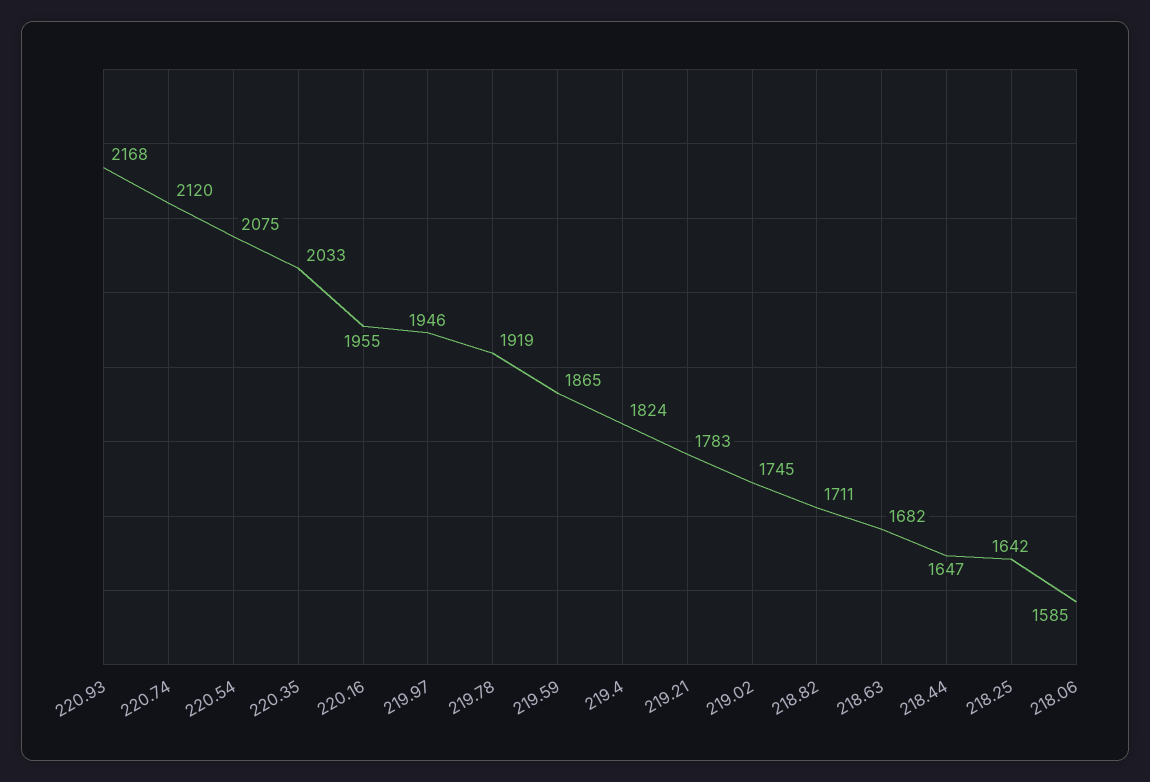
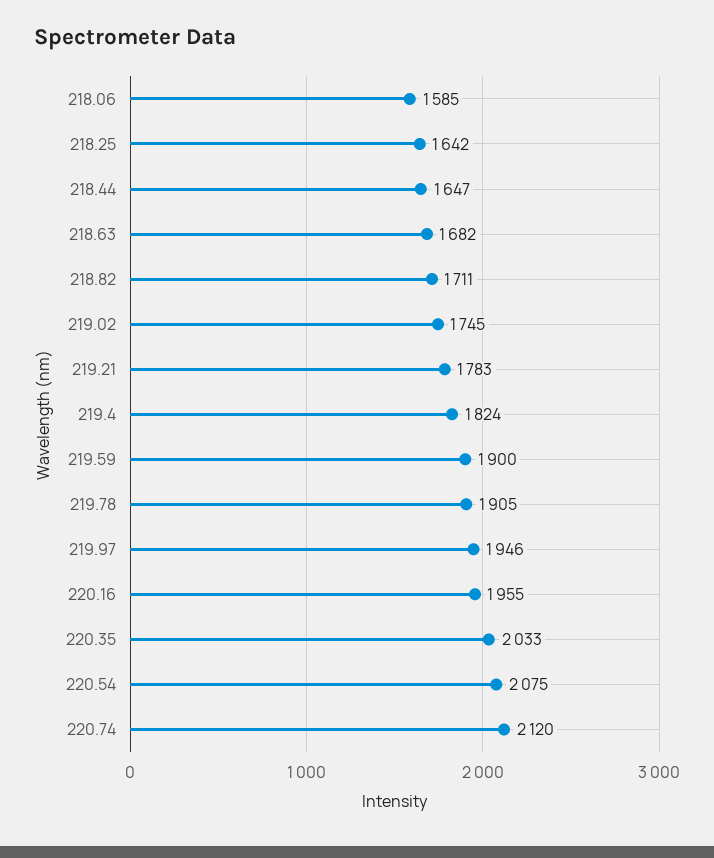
  {
-   "220.93": 2168,
    "220.74": 2120,
    "220.54": 2075,
    "220.35": 2033,
    "220.16": 1955,
    "219.97": 1946,
-   "219.78": 1919,
+   "219.78": 1905,
-   "219.59": 1865,
+   "219.59": 1900,
    "219.4": 1824,
    "219.21": 1783,
    "219.02": 1745,
    "218.82": 1711,
    "218.63": 1682,
    "218.44": 1647,
    "218.25": 1642,
    "218.06": 1585
  }

